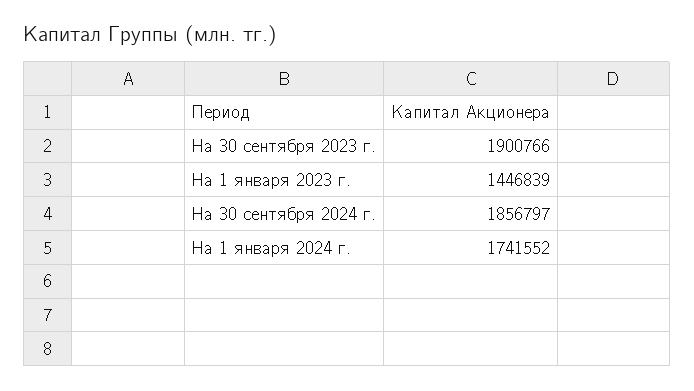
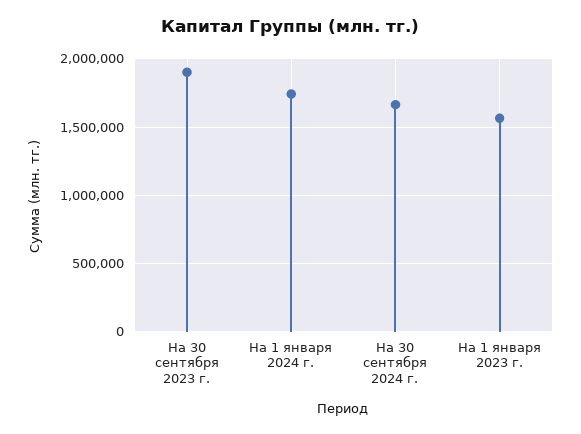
  {
    "На 30 сентября 2023 г.": 1900766,
-   "На 1 января 2023 г.": 1446839,
+   "На 1 января 2023 г.": 1550000,
-   "На 30 сентября 2024 г.": 1856797,
+   "На 30 сентября 2024 г.": 1650000,
    "На 1 января 2024 г.": 1741552
  }

